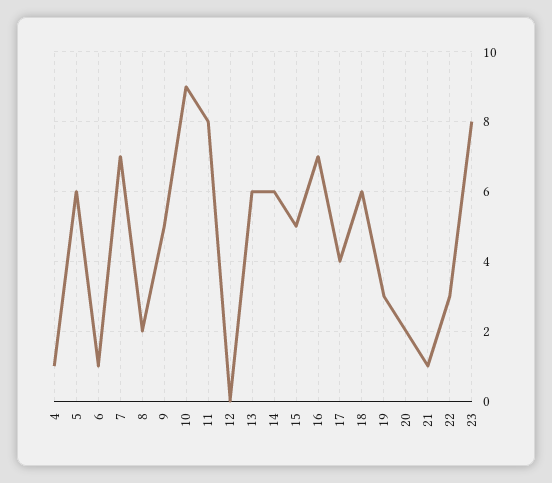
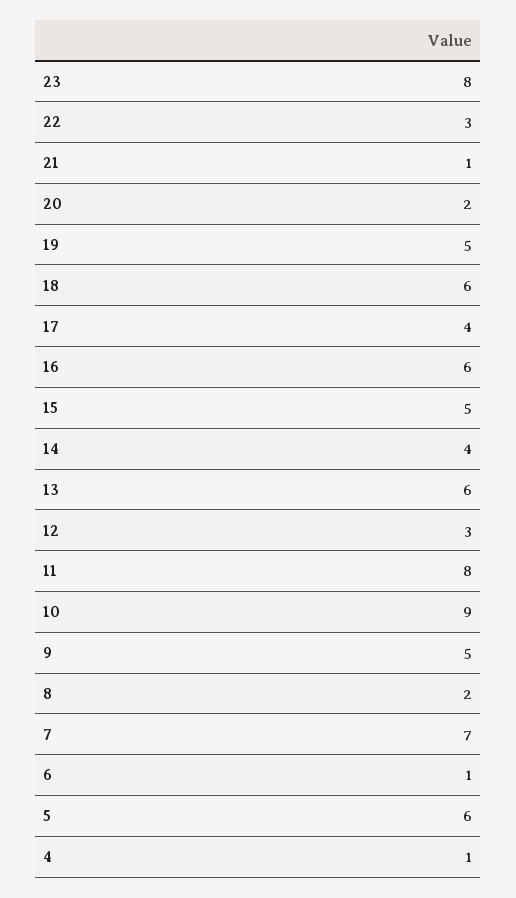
  {
    "4": 1,
    "5": 6,
    "6": 1,
    "7": 7,
    "8": 2,
    "9": 5,
    "10": 9,
    "11": 8,
-   "12": 0,
+   "12": 3,
    "13": 6,
-   "14": 6,
+   "14": 4,
    "15": 5,
-   "16": 7,
+   "16": 6,
    "17": 4,
    "18": 6,
-   "19": 3,
+   "19": 5,
    "20": 2,
    "21": 1,
    "22": 3,
    "23": 8
  }

